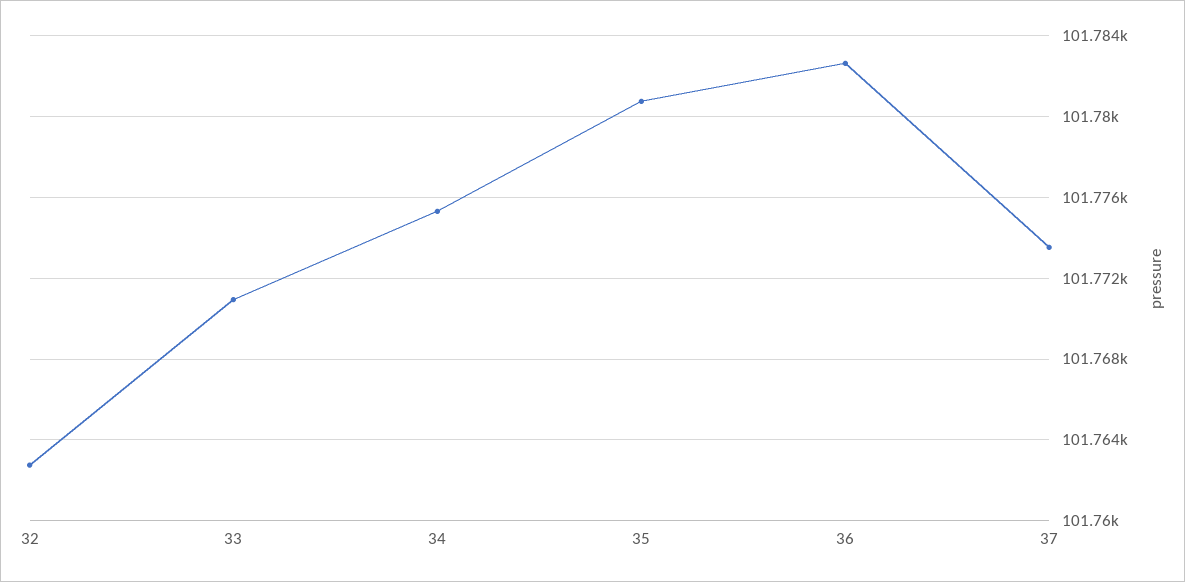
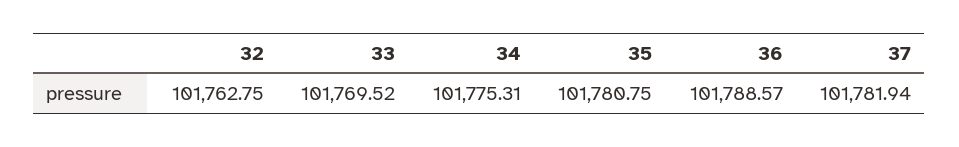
  {
    "32": 101762.75,
-   "33": 101771,
+   "33": 101769.52,
    "34": 101775.31,
    "35": 101780.75,
-   "36": 101782.5,
+   "36": 101788.57,
-   "37": 101773.5
+   "37": 101781.94
  }

